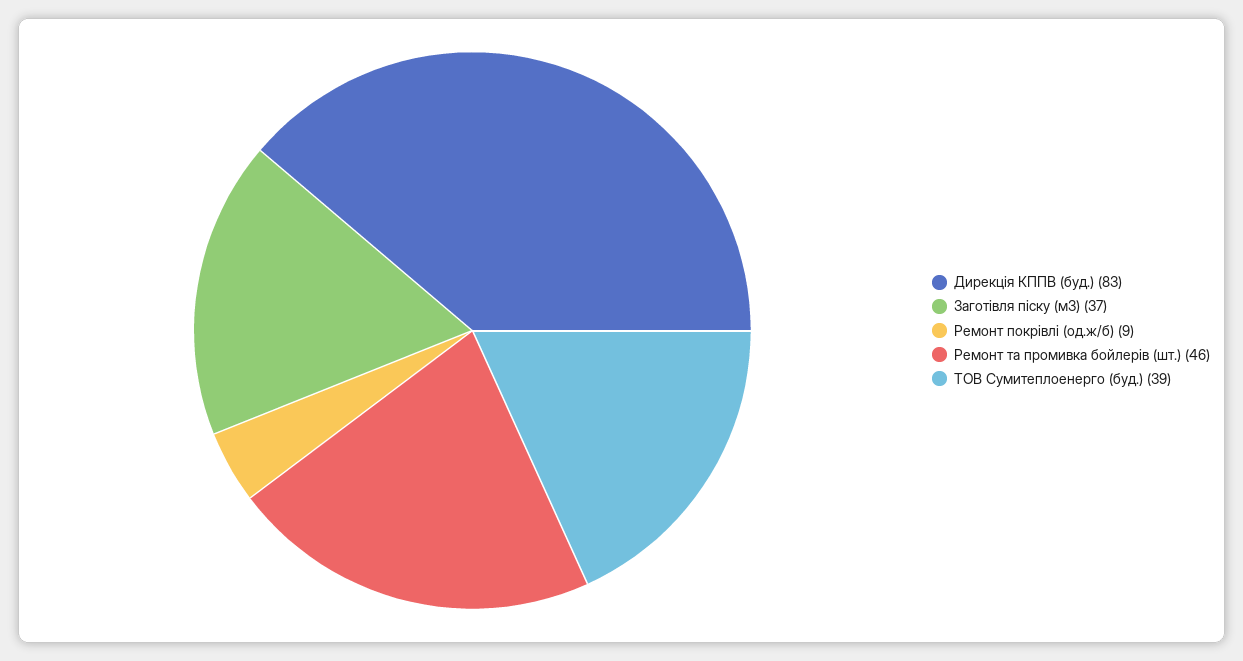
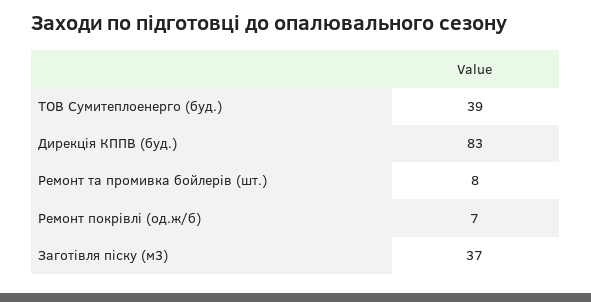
  {
    "Дирекція КППВ (буд.)": 83,
    "Заготівля піску (м3)": 37,
-   "Ремонт покрівлі (од.ж/б)": 9,
+   "Ремонт покрівлі (од.ж/б)": 7,
-   "Ремонт та промивка бойлерів (шт.)": 46,
+   "Ремонт та промивка бойлерів (шт.)": 8,
    "ТОВ Сумитеплоенерго (буд.)": 39
  }

